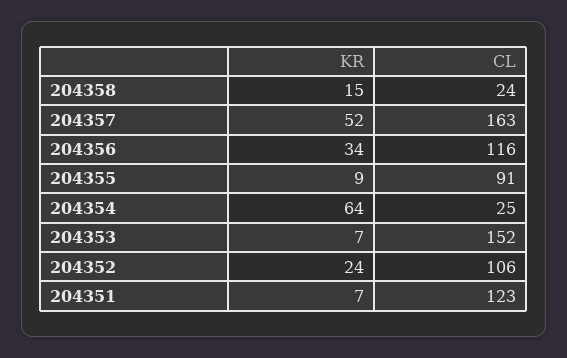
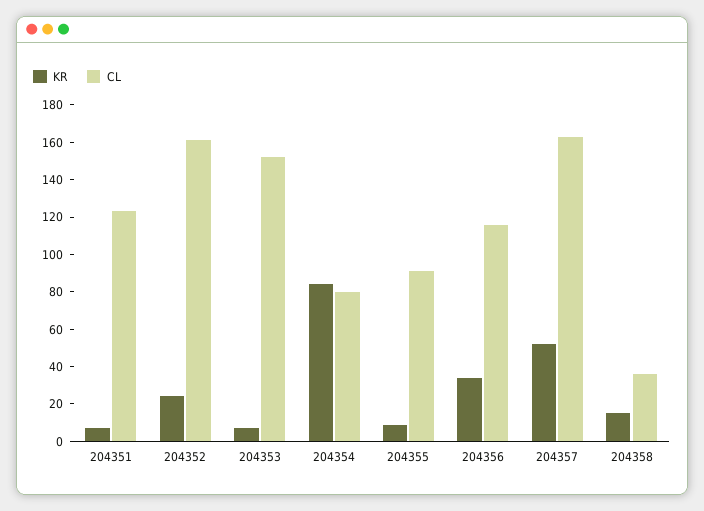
  {
    "KR": {
      "204358": 15,
      "204357": 52,
      "204356": 34,
      "204355": 9,
-     "204354": 64,
+     "204354": 85,
      "204353": 7,
      "204352": 24,
      "204351": 7
    },
    "CL": {
-     "204358": 24,
+     "204358": 35,
      "204357": 163,
      "204356": 116,
      "204355": 91,
-     "204354": 25,
+     "204354": 80,
      "204353": 152,
-     "204352": 106,
+     "204352": 160,
      "204351": 123
    }
  }

